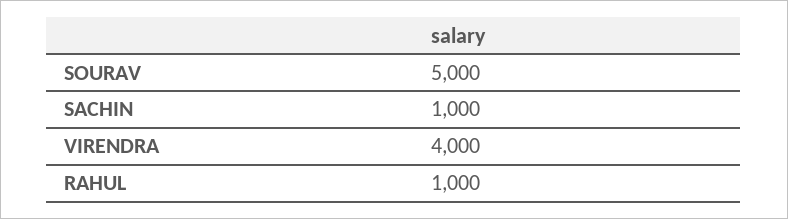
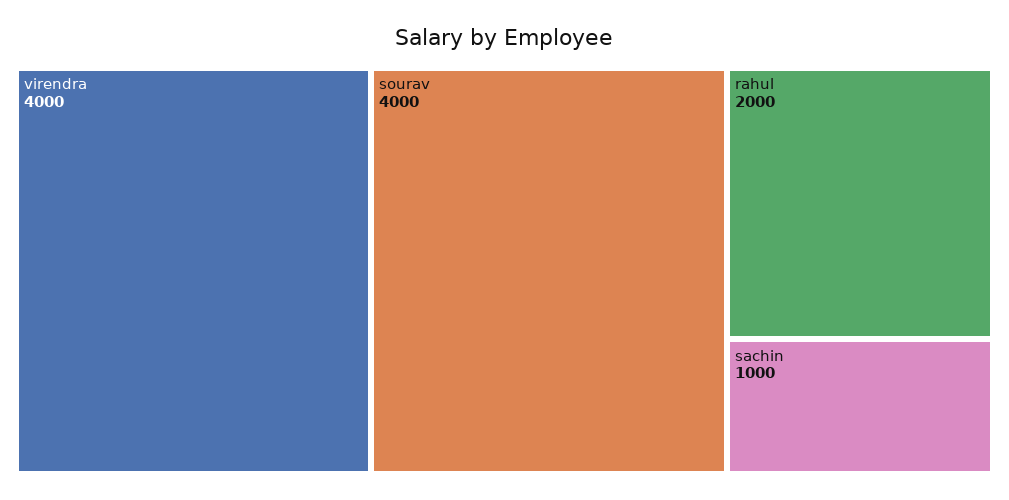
  {
-   "SOURAV": 5000,
+   "SOURAV": 4000,
    "SACHIN": 1000,
    "VIRENDRA": 4000,
-   "RAHUL": 1000
+   "RAHUL": 2000
  }

